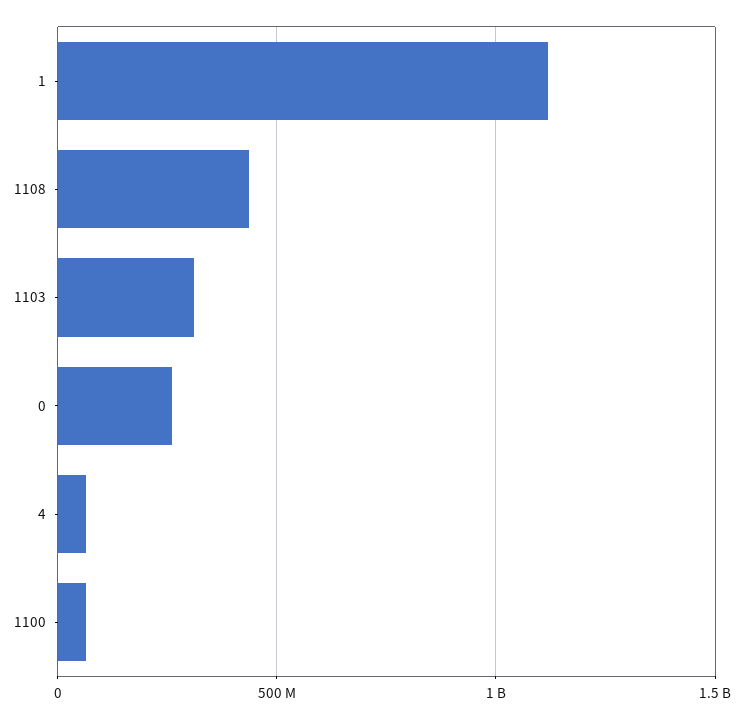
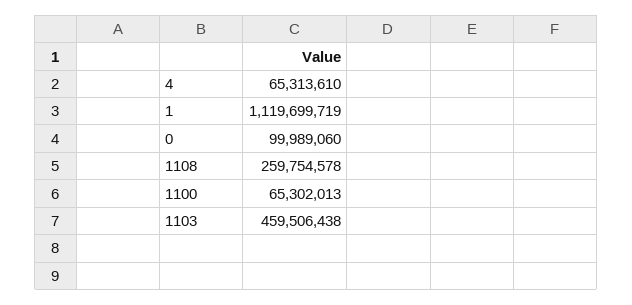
  {
    "1": 1119699719,
-   "1108": 450000000,
+   "1108": 259754578,
-   "1103": 300000000,
+   "1103": 459506438,
-   "0": 250000000,
+   "0": 99989060,
    "4": 65313610,
    "1100": 65302013
  }

